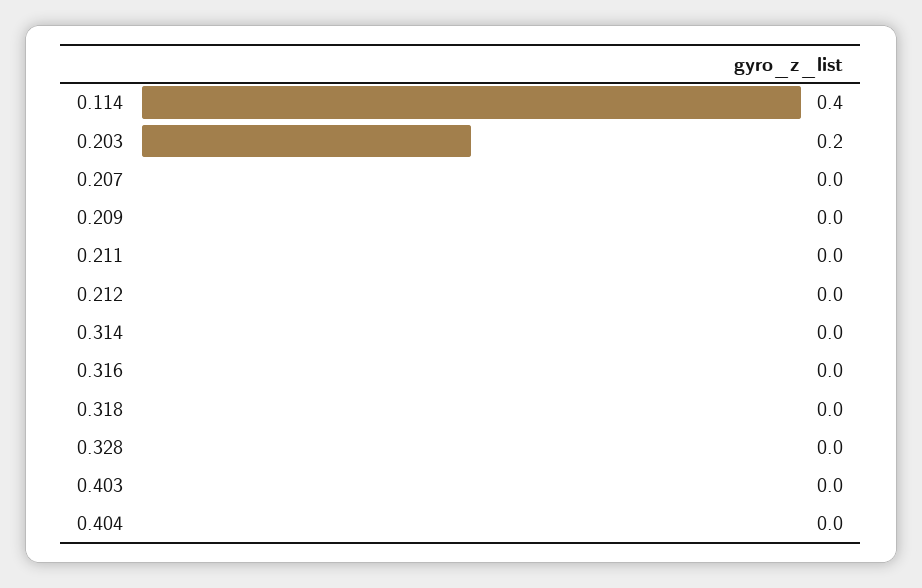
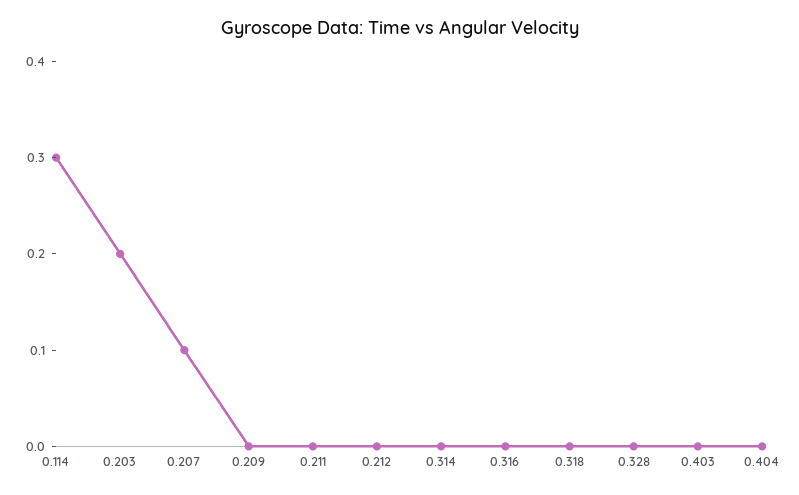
  {
-   "0.114": 0.4,
+   "0.114": 0.3,
    "0.203": 0.2,
-   "0.207": 0,
+   "0.207": 0.1,
    "0.209": 0,
    "0.211": 0,
    "0.212": 0,
    "0.314": 0,
    "0.316": 0,
    "0.318": 0,
    "0.328": 0,
    "0.403": 0,
    "0.404": 0
  }

